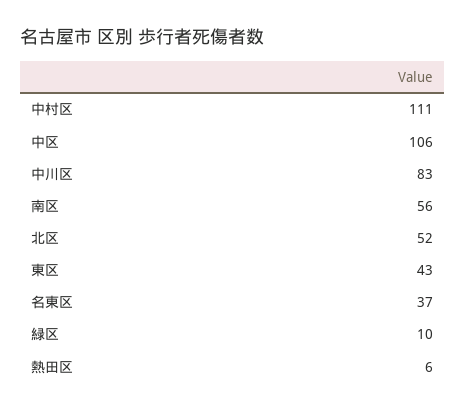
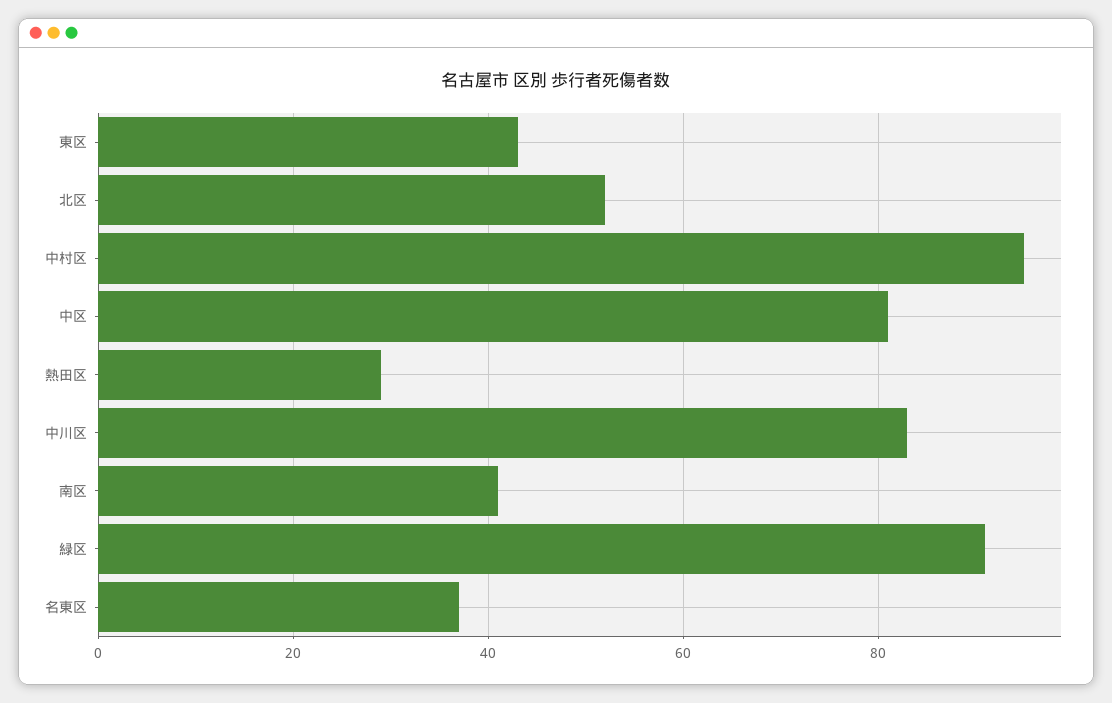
  {
-   "中村区": 111,
+   "中村区": 95,
-   "中区": 106,
+   "中区": 80,
    "中川区": 83,
-   "南区": 56,
+   "南区": 40,
    "北区": 52,
    "東区": 43,
    "名東区": 37,
-   "緑区": 10,
+   "緑区": 90,
-   "熱田区": 6
+   "熱田区": 30
  }

